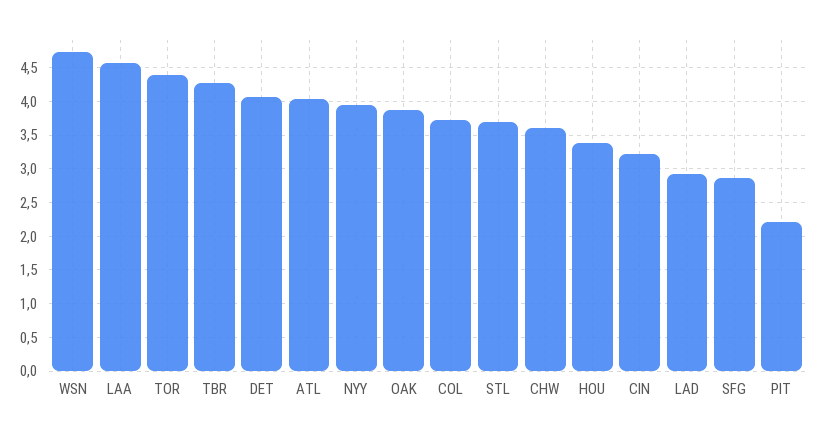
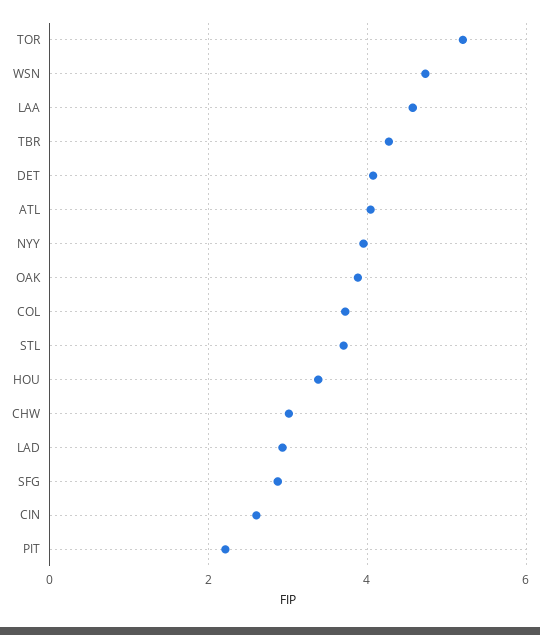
  {
    "WSN": 4.7,
    "LAA": 4.6,
-   "TOR": 4.4,
+   "TOR": 5.2,
    "TBR": 4.3,
    "DET": 4.1,
    "ATL": 4,
    "NYY": 4,
    "OAK": 3.9,
    "COL": 3.7,
    "STL": 3.7,
-   "CHW": 3.6,
+   "CHW": 3,
    "HOU": 3.4,
-   "CIN": 3.2,
+   "CIN": 2.6,
    "LAD": 2.9,
    "SFG": 2.9,
    "PIT": 2.2
  }

